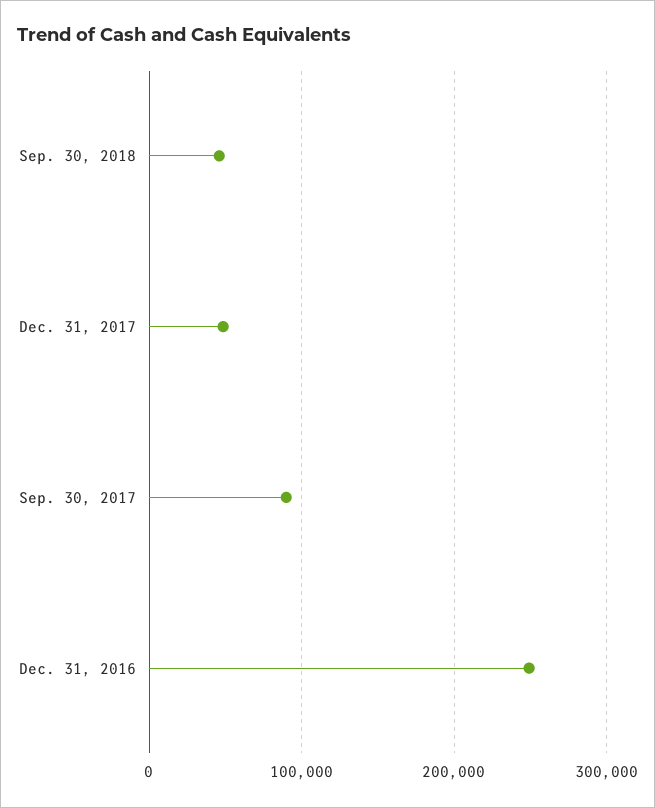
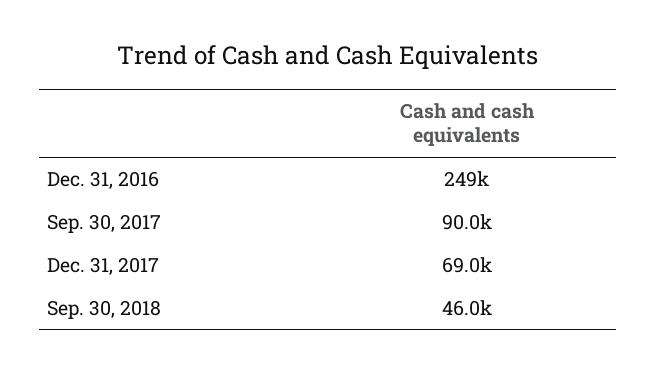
  {
    "Sep. 30, 2018": 46000,
-   "Dec. 31, 2017": 50000,
+   "Dec. 31, 2017": 69000,
    "Sep. 30, 2017": 90000,
    "Dec. 31, 2016": 249000
  }

